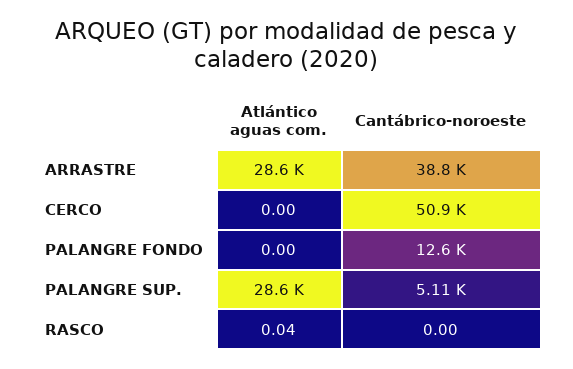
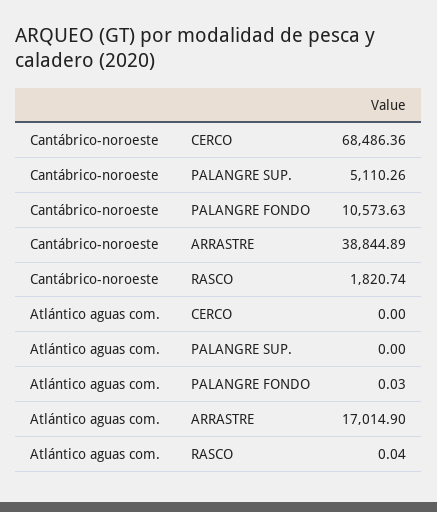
  {
    "Atlántico aguas com.": {
-     "ARRASTRE": 28600,
+     "ARRASTRE": 17014.9,
      "CERCO": 0,
-     "PALANGRE FONDO": 0,
+     "PALANGRE FONDO": 0.03,
-     "PALANGRE SUP.": 28600,
+     "PALANGRE SUP.": 0,
      "RASCO": 0.04
    },
    "Cantábrico-noroeste": {
      "ARRASTRE": 38844.89,
-     "CERCO": 50900,
+     "CERCO": 68486.36,
-     "PALANGRE FONDO": 12600,
+     "PALANGRE FONDO": 10573.63,
      "PALANGRE SUP.": 5110.26,
-     "RASCO": 0
+     "RASCO": 1820.74
    }
  }

